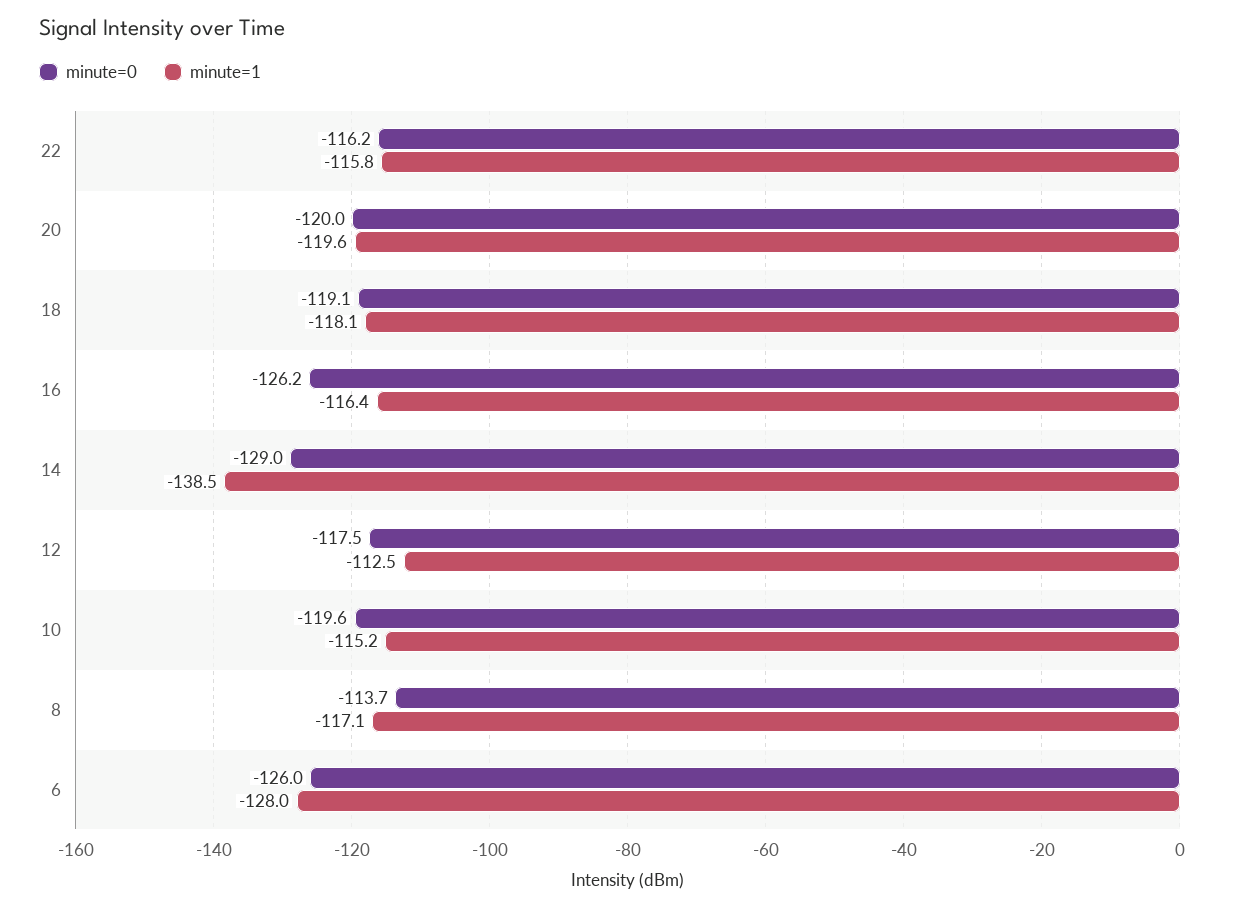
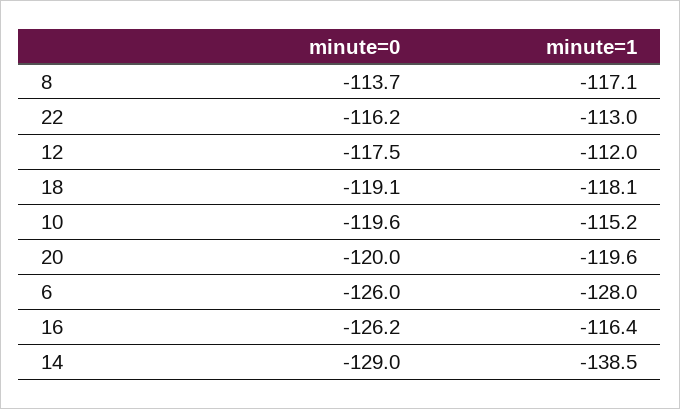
  {
    "minute=0": {
      "22": -116.2,
      "20": -120,
      "18": -119.1,
      "16": -126.2,
      "14": -129,
      "12": -117.5,
      "10": -119.6,
      "8": -113.7,
      "6": -126
    },
    "minute=1": {
-     "22": -115.8,
+     "22": -113,
      "20": -119.6,
      "18": -118.1,
      "16": -116.4,
      "14": -138.5,
-     "12": -112.5,
+     "12": -112,
      "10": -115.2,
      "8": -117.1,
      "6": -128
    }
  }

